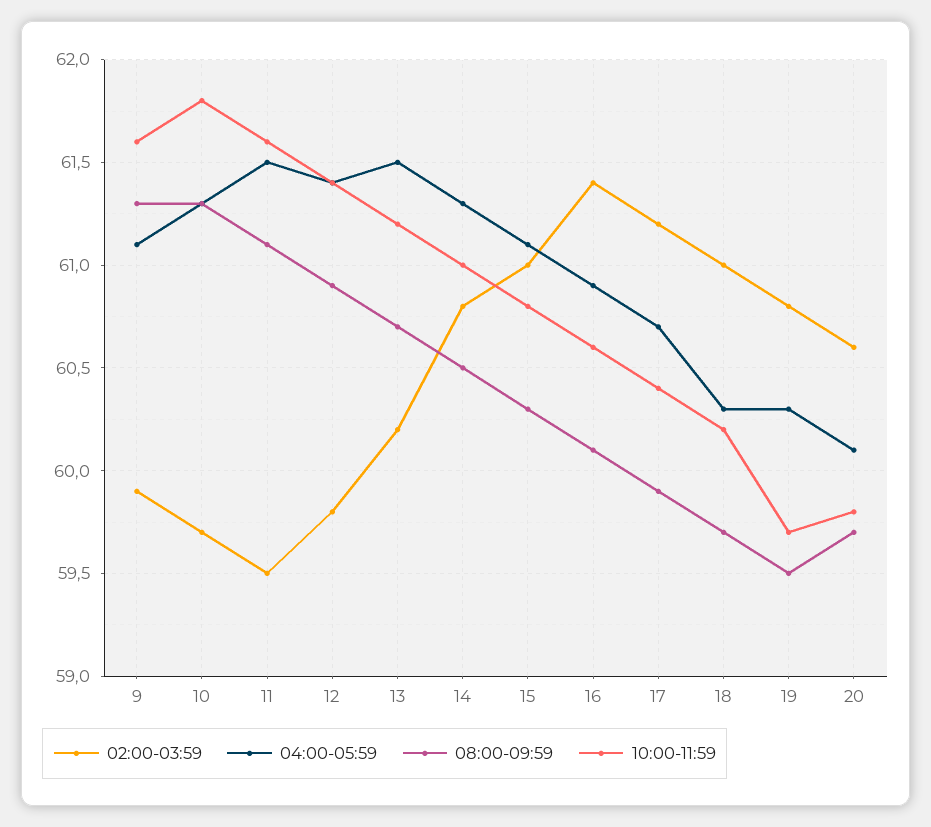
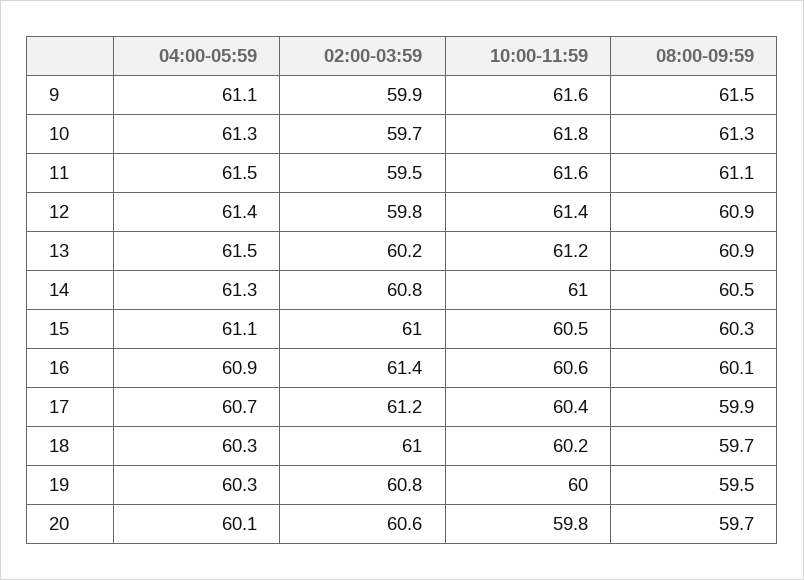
  {
    "02:00-03:59": {
      "9": 59.9,
      "10": 59.7,
      "11": 59.5,
      "12": 59.8,
      "13": 60.2,
      "14": 60.8,
      "15": 61,
      "16": 61.4,
      "17": 61.2,
      "18": 61,
      "19": 60.8,
      "20": 60.6
    },
    "04:00-05:59": {
      "9": 61.1,
      "10": 61.3,
      "11": 61.5,
      "12": 61.4,
      "13": 61.5,
      "14": 61.3,
      "15": 61.1,
      "16": 60.9,
      "17": 60.7,
      "18": 60.3,
      "19": 60.3,
      "20": 60.1
    },
    "08:00-09:59": {
-     "9": 61.3,
+     "9": 61.5,
      "10": 61.3,
      "11": 61.1,
      "12": 60.9,
-     "13": 60.7,
+     "13": 60.9,
      "14": 60.5,
      "15": 60.3,
      "16": 60.1,
      "17": 59.9,
      "18": 59.7,
      "19": 59.5,
      "20": 59.7
    },
    "10:00-11:59": {
      "9": 61.6,
      "10": 61.8,
      "11": 61.6,
      "12": 61.4,
      "13": 61.2,
      "14": 61,
-     "15": 60.8,
+     "15": 60.5,
      "16": 60.6,
      "17": 60.4,
      "18": 60.2,
-     "19": 59.7,
+     "19": 60,
      "20": 59.8
    }
  }

